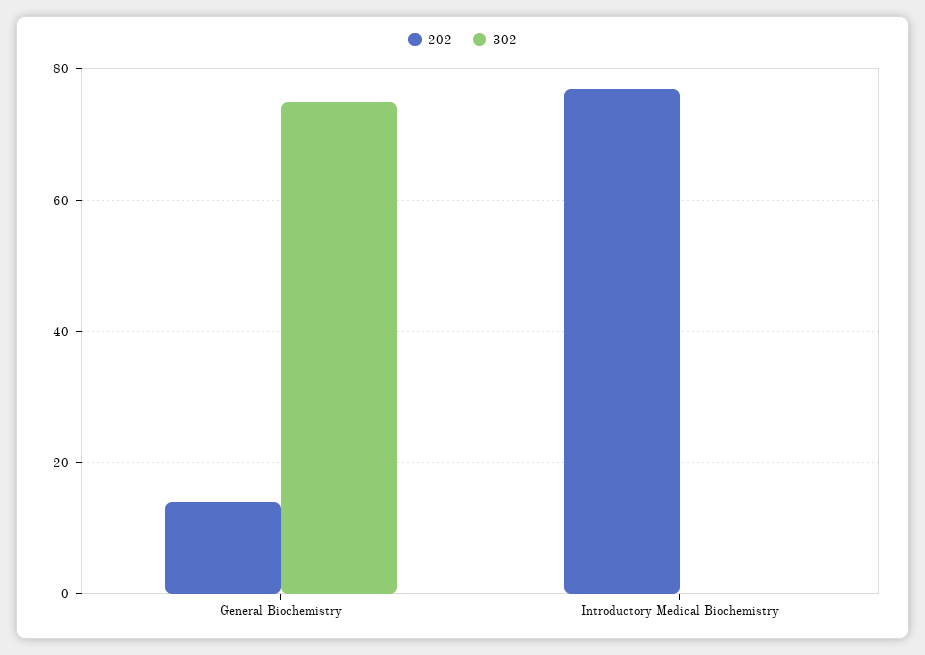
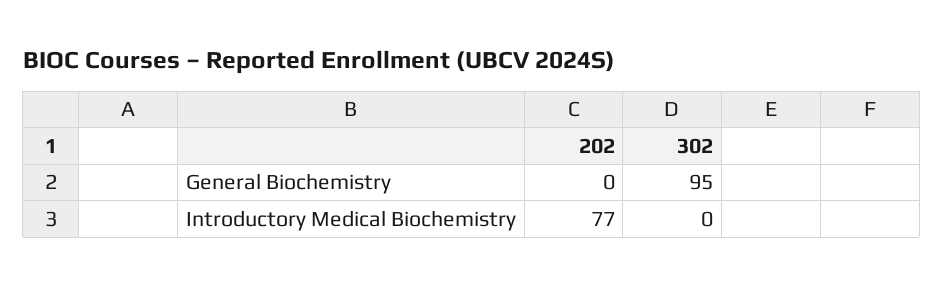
  {
    "202": {
-     "General Biochemistry": 15,
+     "General Biochemistry": 0,
      "Introductory Medical Biochemistry": 77
    },
    "302": {
-     "General Biochemistry": 75,
+     "General Biochemistry": 95,
      "Introductory Medical Biochemistry": 0
    }
  }

